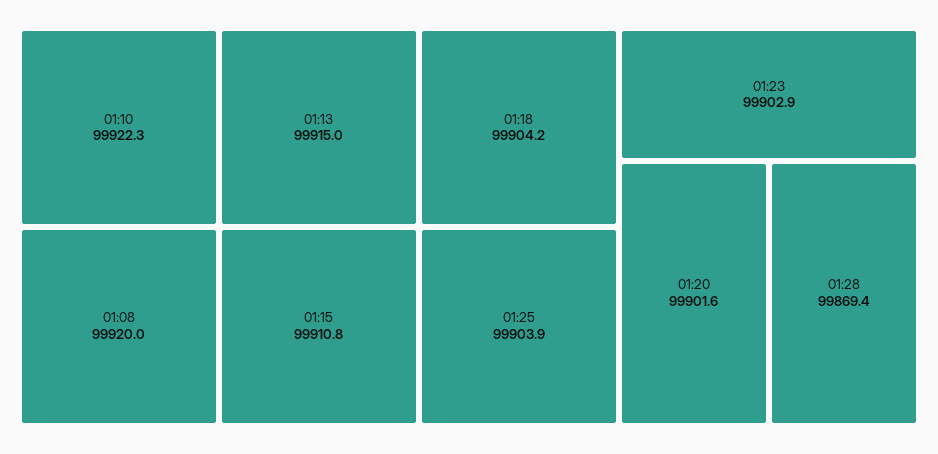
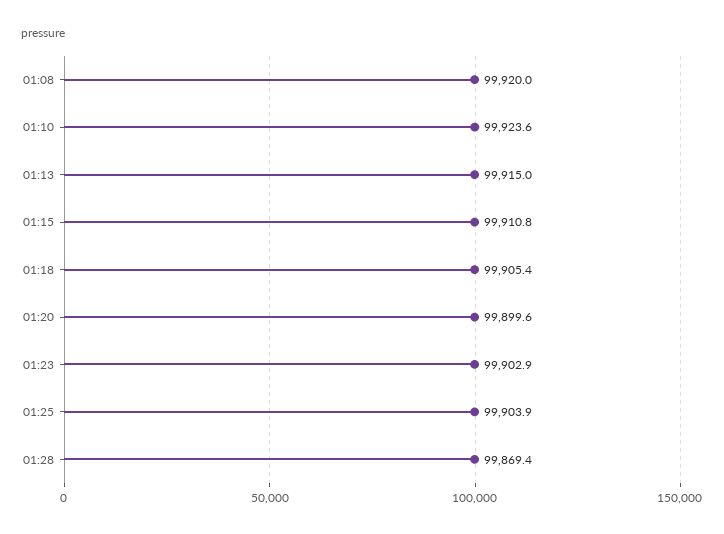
  {
-   "01:10": 99922.3,
+   "01:10": 99923.6,
    "01:08": 99920,
    "01:13": 99915,
    "01:15": 99910.8,
-   "01:18": 99904.2,
+   "01:18": 99905.4,
    "01:25": 99903.9,
    "01:23": 99902.9,
-   "01:20": 99901.6,
+   "01:20": 99899.6,
    "01:28": 99869.4
  }

